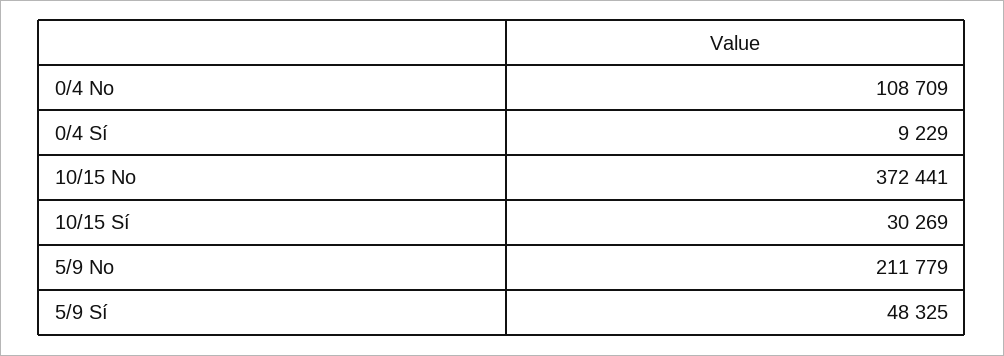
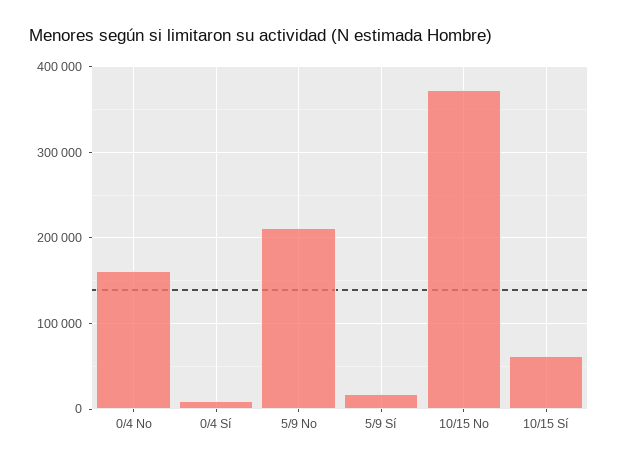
  {
-   "0/4 No": 108709,
+   "0/4 No": 160000,
    "0/4 Sí": 9229,
    "10/15 No": 372441,
-   "10/15 Sí": 30269,
+   "10/15 Sí": 60000,
    "5/9 No": 211779,
-   "5/9 Sí": 48325
+   "5/9 Sí": 20000
  }

